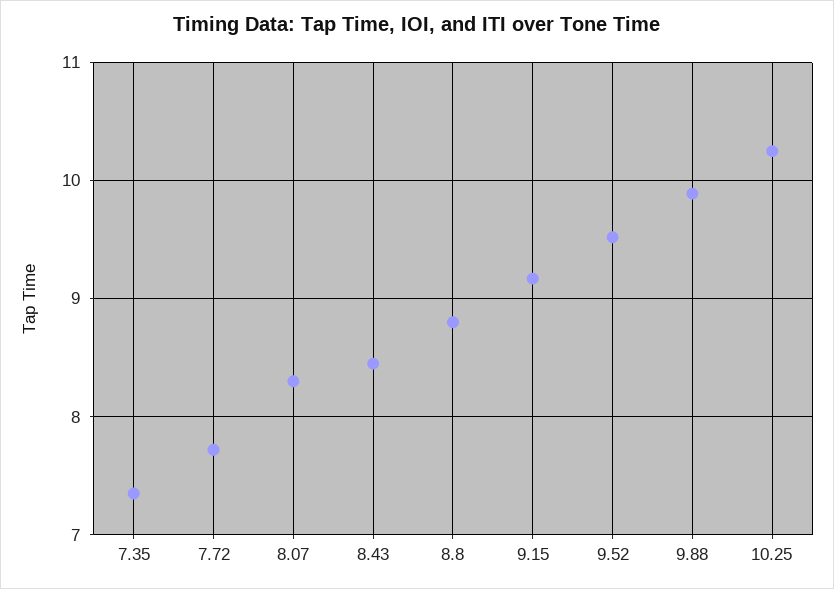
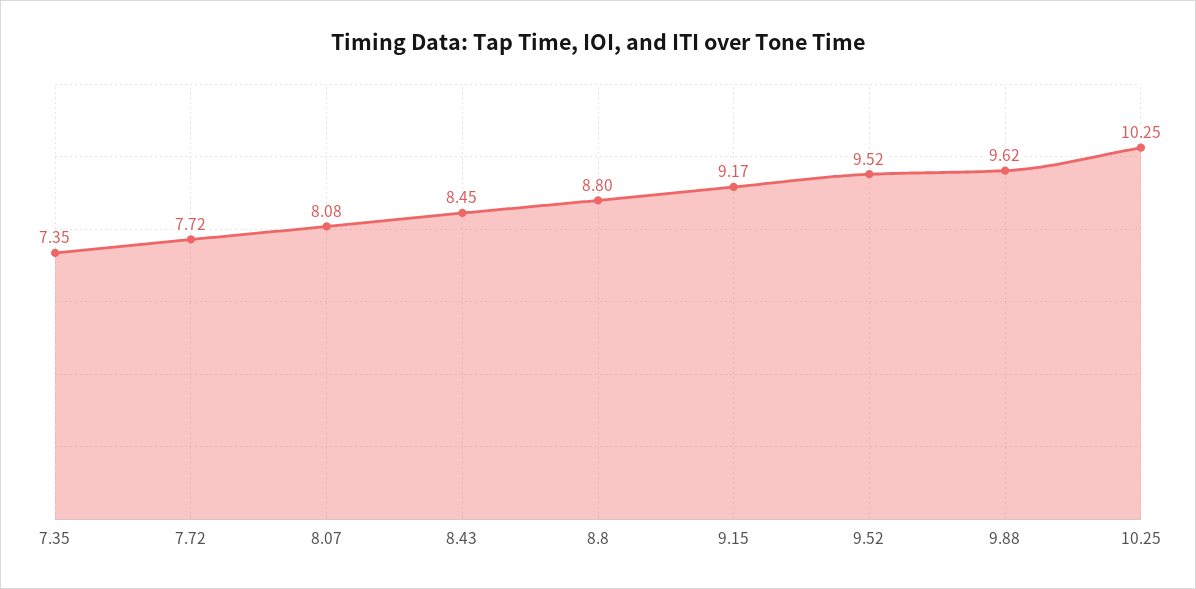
  {
    "7.35": 7.35,
    "7.72": 7.72,
-   "8.07": 8.3,
+   "8.07": 8.08,
    "8.43": 8.45,
    "8.8": 8.8,
    "9.15": 9.17,
    "9.52": 9.52,
-   "9.88": 9.9,
+   "9.88": 9.62,
    "10.25": 10.25
  }

